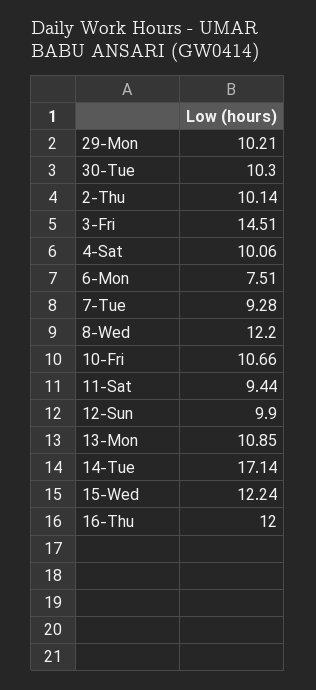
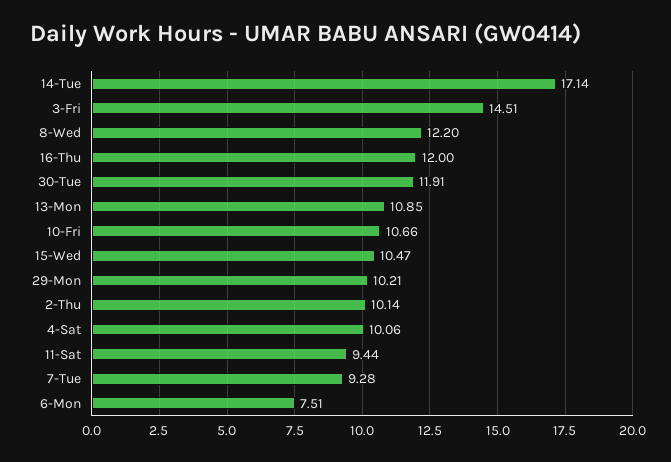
  {
    "29-Mon": 10.21,
-   "30-Tue": 10.3,
+   "30-Tue": 11.91,
    "2-Thu": 10.14,
    "3-Fri": 14.51,
    "4-Sat": 10.06,
    "6-Mon": 7.51,
    "7-Tue": 9.28,
    "8-Wed": 12.2,
    "10-Fri": 10.66,
    "11-Sat": 9.44,
-   "12-Sun": 9.9,
    "13-Mon": 10.85,
    "14-Tue": 17.14,
-   "15-Wed": 12.24,
+   "15-Wed": 10.47,
    "16-Thu": 12
  }

